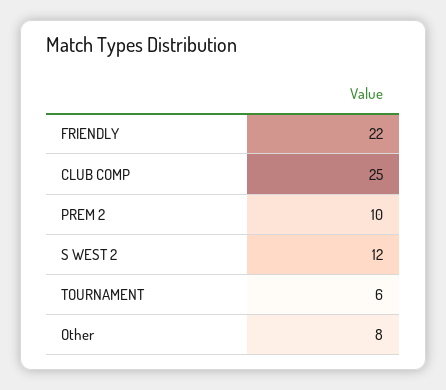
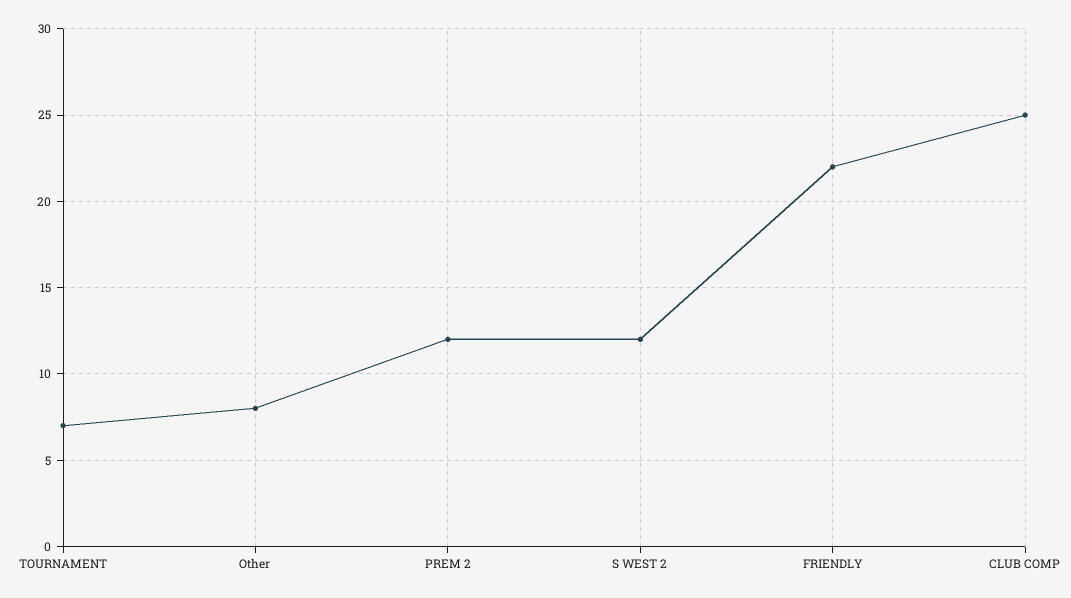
  {
    "FRIENDLY": 22,
    "CLUB COMP": 25,
-   "PREM 2": 10,
+   "PREM 2": 12,
    "S WEST 2": 12,
-   "TOURNAMENT": 6,
+   "TOURNAMENT": 7,
    "Other": 8
  }

